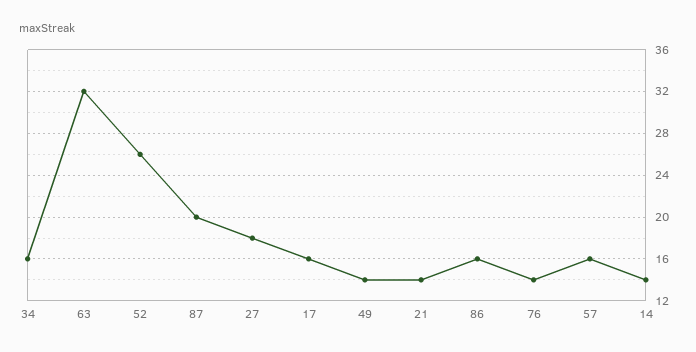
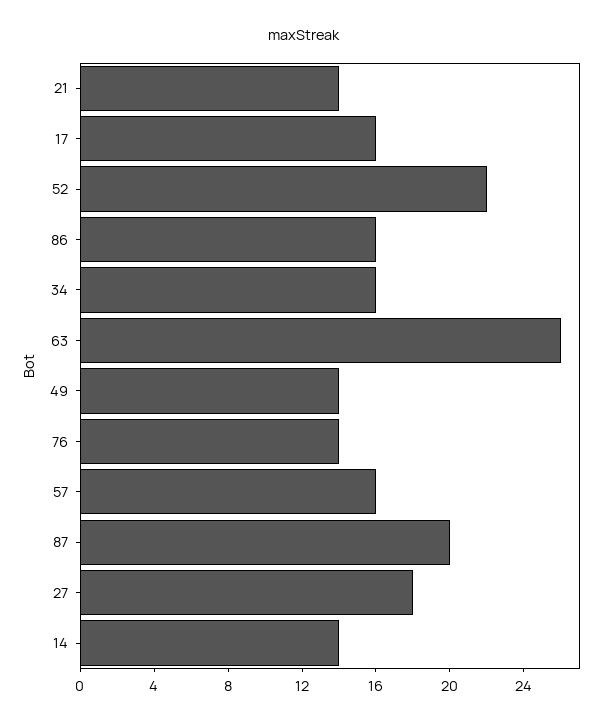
  {
    "34": 16,
-   "63": 32,
+   "63": 26,
-   "52": 26,
+   "52": 22,
    "87": 20,
    "27": 18,
    "17": 16,
    "49": 14,
    "21": 14,
    "86": 16,
    "76": 14,
    "57": 16,
    "14": 14
  }

